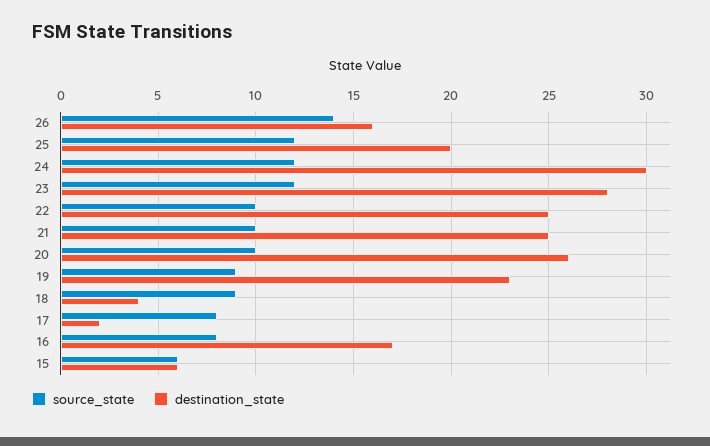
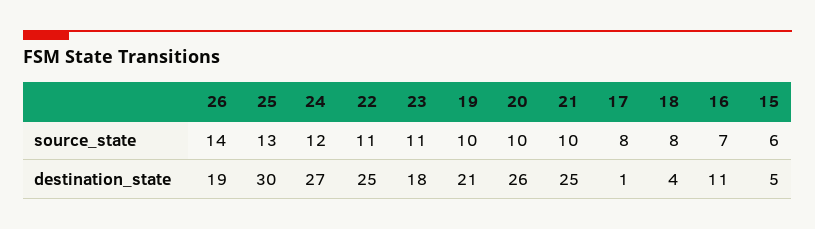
  {
    "source_state": {
      "26": 14,
-     "25": 12,
+     "25": 13,
      "24": 12,
-     "23": 12,
+     "23": 11,
-     "22": 10,
+     "22": 11,
      "21": 10,
      "20": 10,
-     "19": 9,
+     "19": 10,
-     "18": 9,
+     "18": 8,
      "17": 8,
-     "16": 8,
+     "16": 7,
      "15": 6
    },
    "destination_state": {
-     "26": 16,
+     "26": 19,
-     "25": 20,
+     "25": 30,
-     "24": 30,
+     "24": 27,
-     "23": 28,
+     "23": 18,
      "22": 25,
      "21": 25,
      "20": 26,
-     "19": 23,
+     "19": 21,
      "18": 4,
-     "17": 2,
+     "17": 1,
-     "16": 17,
+     "16": 11,
-     "15": 6
+     "15": 5
    }
  }

